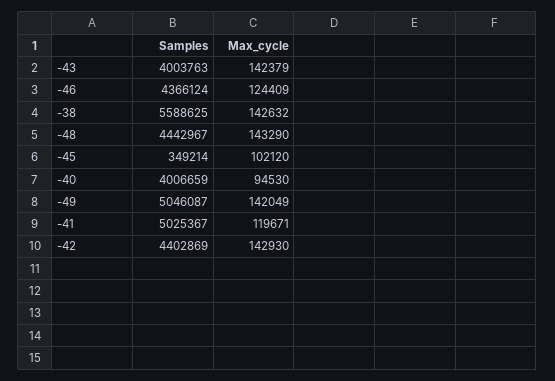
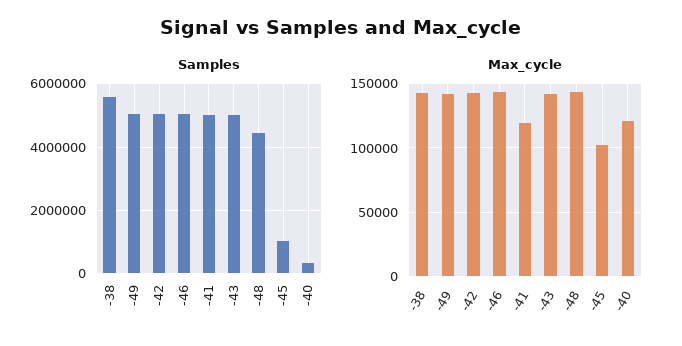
  {
    "Samples": {
-     "-43": 4003763,
+     "-43": 5000000,
-     "-46": 4366124,
+     "-46": 5000000,
      "-38": 5588625,
      "-48": 4442967,
-     "-45": 349214,
+     "-45": 1000000,
-     "-40": 4006659,
+     "-40": 400000,
      "-49": 5046087,
      "-41": 5025367,
-     "-42": 4402869
+     "-42": 5000000
    },
    "Max_cycle": {
      "-43": 142379,
-     "-46": 124409,
+     "-46": 145000,
      "-38": 142632,
      "-48": 143290,
      "-45": 102120,
-     "-40": 94530,
+     "-40": 120000,
      "-49": 142049,
      "-41": 119671,
      "-42": 142930
    }
  }

